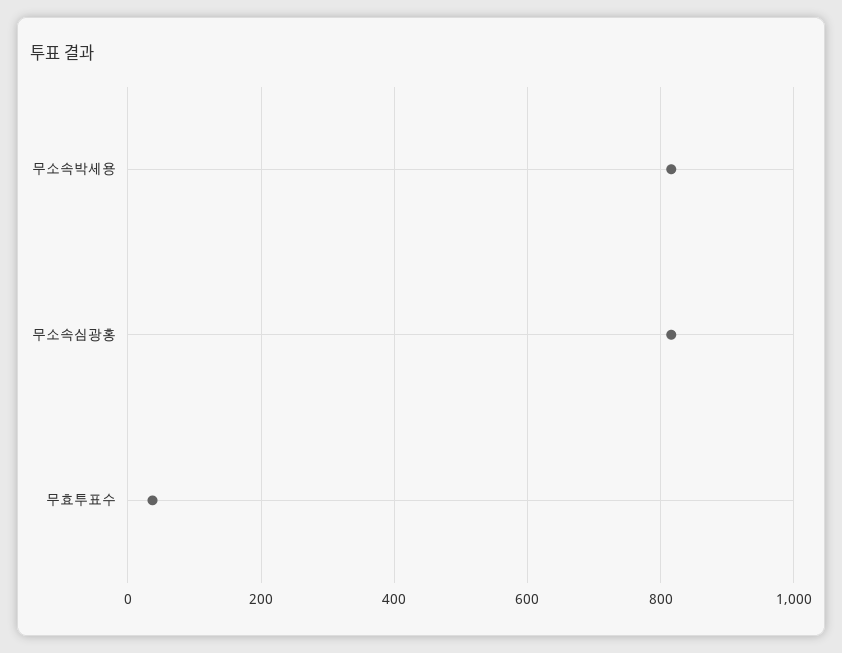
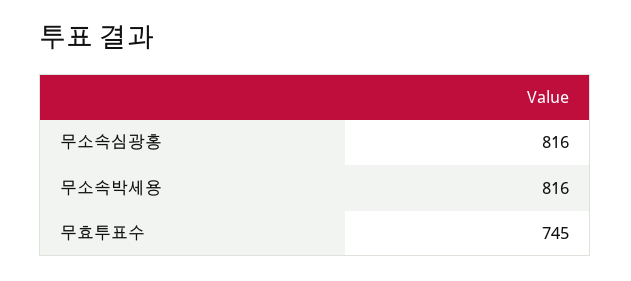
  {
    "무소속박세용": 816,
    "무소속심광홍": 816,
-   "무효투표수": 40
+   "무효투표수": 745
  }

